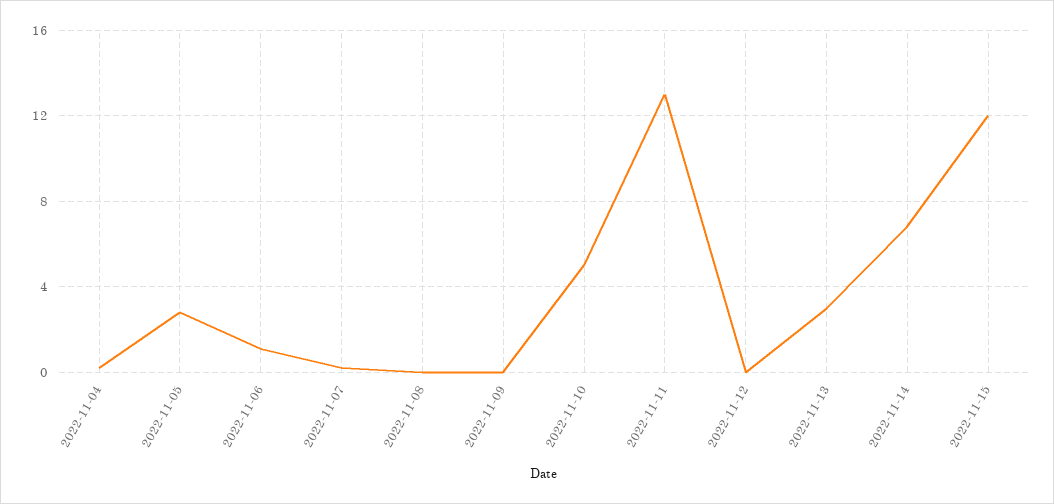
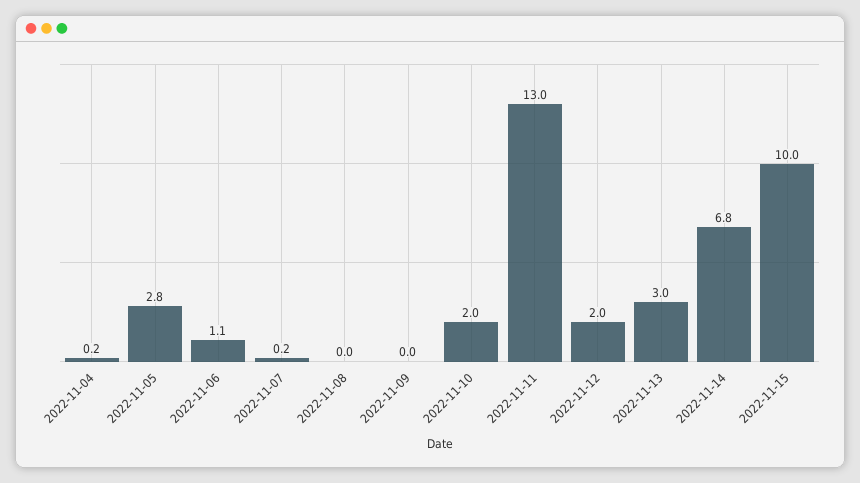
  {
    "2022-11-04": 0.2,
    "2022-11-05": 2.8,
    "2022-11-06": 1.1,
    "2022-11-07": 0.2,
    "2022-11-08": 0,
    "2022-11-09": 0,
-   "2022-11-10": 5,
+   "2022-11-10": 2,
    "2022-11-11": 13,
-   "2022-11-12": 0,
+   "2022-11-12": 2,
    "2022-11-13": 3,
    "2022-11-14": 6.8,
-   "2022-11-15": 12
+   "2022-11-15": 10
  }

